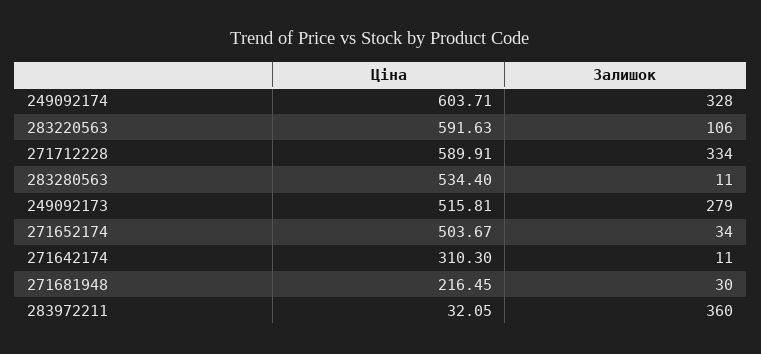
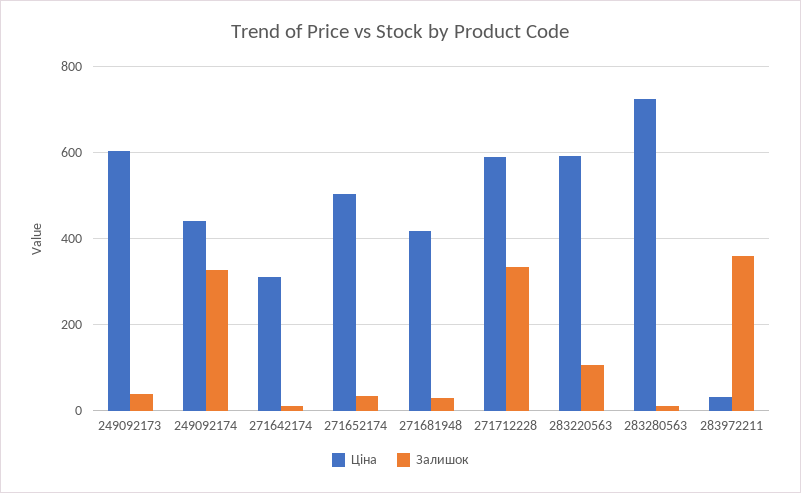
  {
    "Ціна": {
-     "249092174": 603.71,
+     "249092174": 440,
      "283220563": 591.63,
      "271712228": 589.91,
-     "283280563": 534.4,
+     "283280563": 720,
-     "249092173": 515.81,
+     "249092173": 600,
      "271652174": 503.67,
      "271642174": 310.3,
-     "271681948": 216.45,
+     "271681948": 420,
      "283972211": 32.05
    },
    "Залишок": {
      "249092174": 328,
      "283220563": 106,
      "271712228": 334,
      "283280563": 11,
-     "249092173": 279,
+     "249092173": 40,
      "271652174": 34,
      "271642174": 11,
      "271681948": 30,
      "283972211": 360
    }
  }

